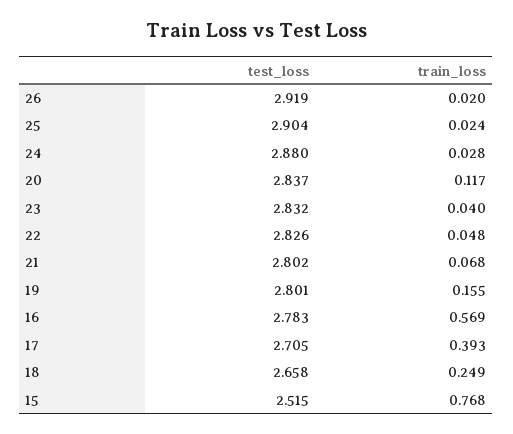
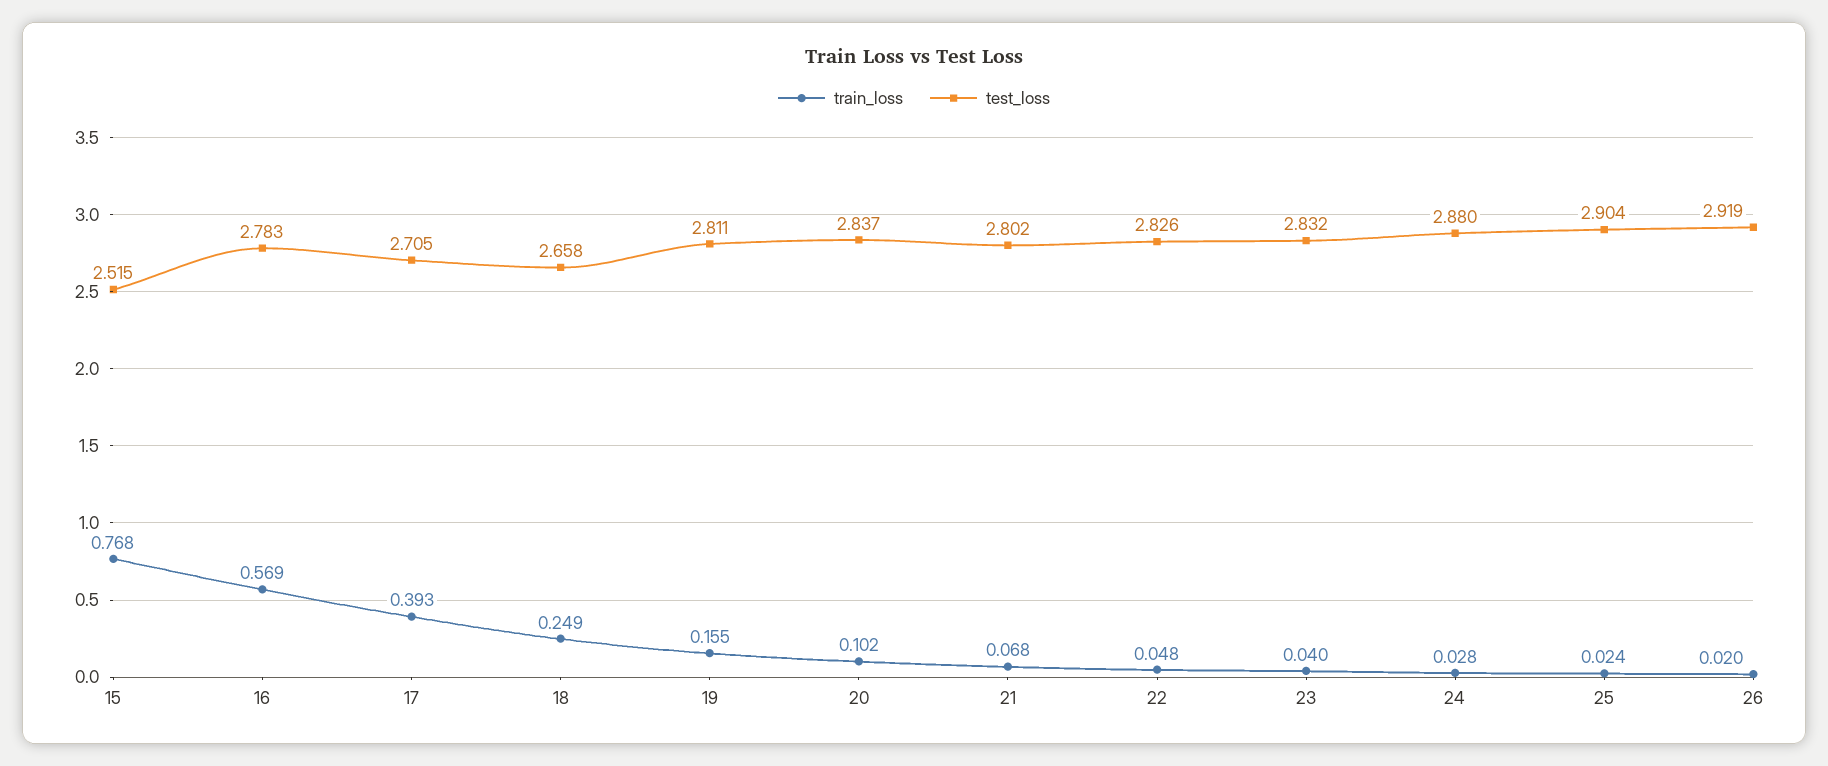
  {
    "test_loss": {
      "26": 2.919,
      "25": 2.904,
      "24": 2.88,
      "20": 2.837,
      "23": 2.832,
      "22": 2.826,
      "21": 2.802,
-     "19": 2.801,
+     "19": 2.811,
      "16": 2.783,
      "17": 2.705,
      "18": 2.658,
      "15": 2.515
    },
    "train_loss": {
      "26": 0.02,
      "25": 0.024,
      "24": 0.028,
-     "20": 0.117,
+     "20": 0.102,
      "23": 0.04,
      "22": 0.048,
      "21": 0.068,
      "19": 0.155,
      "16": 0.569,
      "17": 0.393,
      "18": 0.249,
      "15": 0.768
    }
  }

